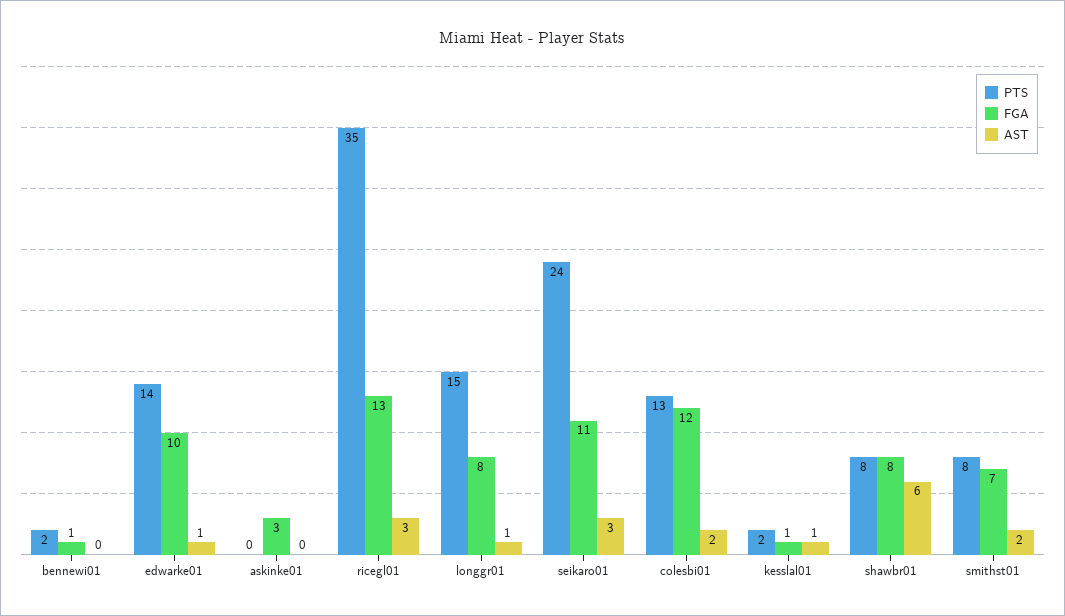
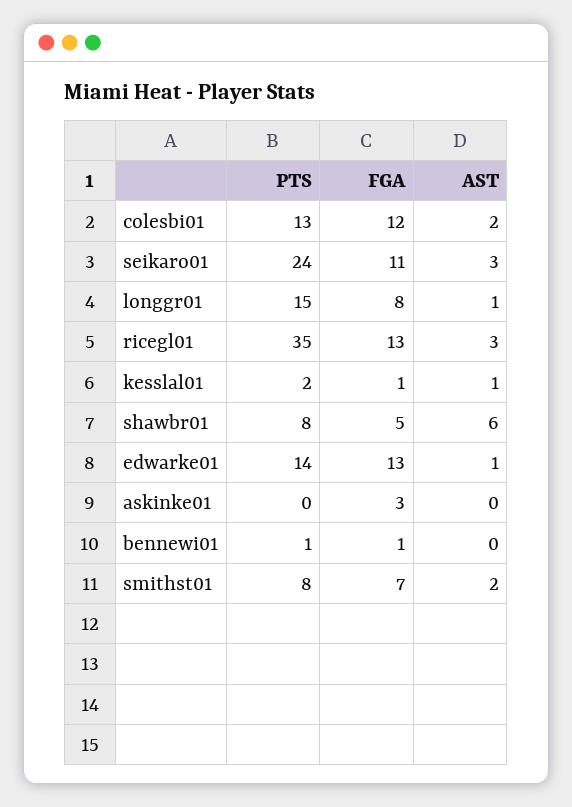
  {
    "PTS": {
-     "bennewi01": 2,
+     "bennewi01": 1,
      "edwarke01": 14,
      "askinke01": 0,
      "ricegl01": 35,
      "longgr01": 15,
      "seikaro01": 24,
      "colesbi01": 13,
      "kesslal01": 2,
      "shawbr01": 8,
      "smithst01": 8
    },
    "FGA": {
      "bennewi01": 1,
-     "edwarke01": 10,
+     "edwarke01": 13,
      "askinke01": 3,
      "ricegl01": 13,
      "longgr01": 8,
      "seikaro01": 11,
      "colesbi01": 12,
      "kesslal01": 1,
-     "shawbr01": 8,
+     "shawbr01": 5,
      "smithst01": 7
    },
    "AST": {
      "bennewi01": 0,
      "edwarke01": 1,
      "askinke01": 0,
      "ricegl01": 3,
      "longgr01": 1,
      "seikaro01": 3,
      "colesbi01": 2,
      "kesslal01": 1,
      "shawbr01": 6,
      "smithst01": 2
    }
  }

